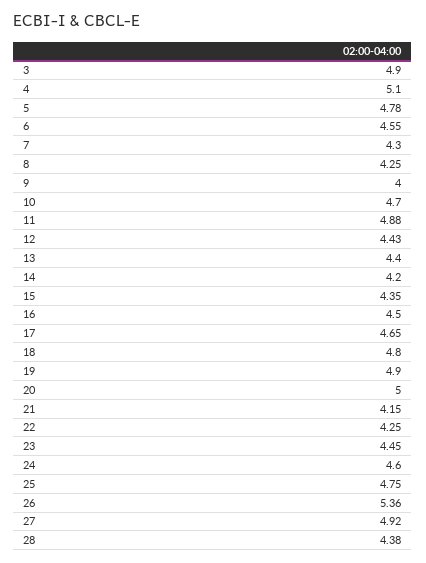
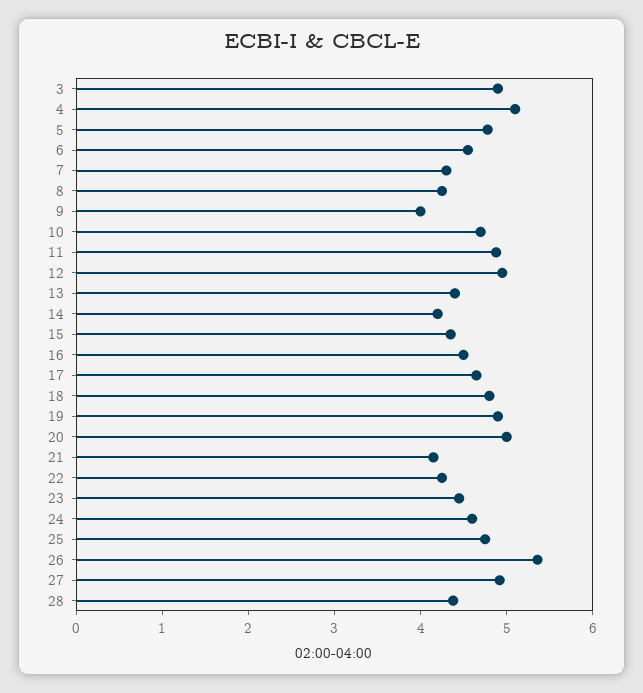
  {
    "3": 4.9,
    "4": 5.1,
    "5": 4.78,
    "6": 4.55,
    "7": 4.3,
    "8": 4.25,
    "9": 4,
    "10": 4.7,
    "11": 4.88,
-   "12": 4.43,
+   "12": 5,
    "13": 4.4,
    "14": 4.2,
    "15": 4.35,
    "16": 4.5,
    "17": 4.65,
    "18": 4.8,
    "19": 4.9,
    "20": 5,
    "21": 4.15,
    "22": 4.25,
    "23": 4.45,
    "24": 4.6,
    "25": 4.75,
    "26": 5.36,
    "27": 4.92,
    "28": 4.38
  }

